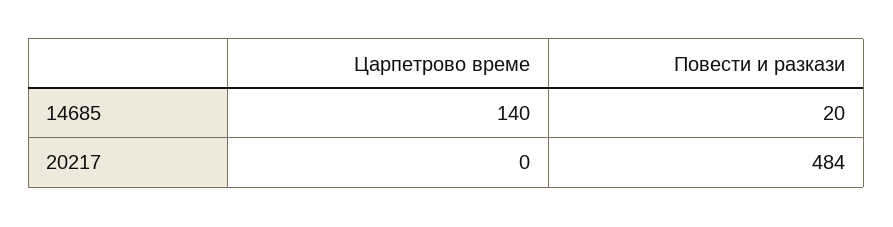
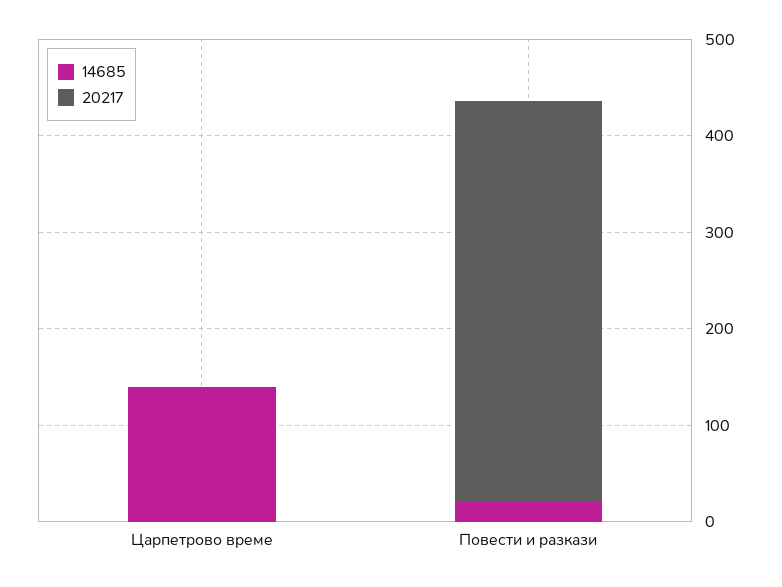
  {
    "14685": {
      "Царпетрово време": 140,
      "Повести и разкази": 20
    },
    "20217": {
      "Царпетрово време": 0,
-     "Повести и разкази": 484
+     "Повести и разкази": 420
    }
  }

